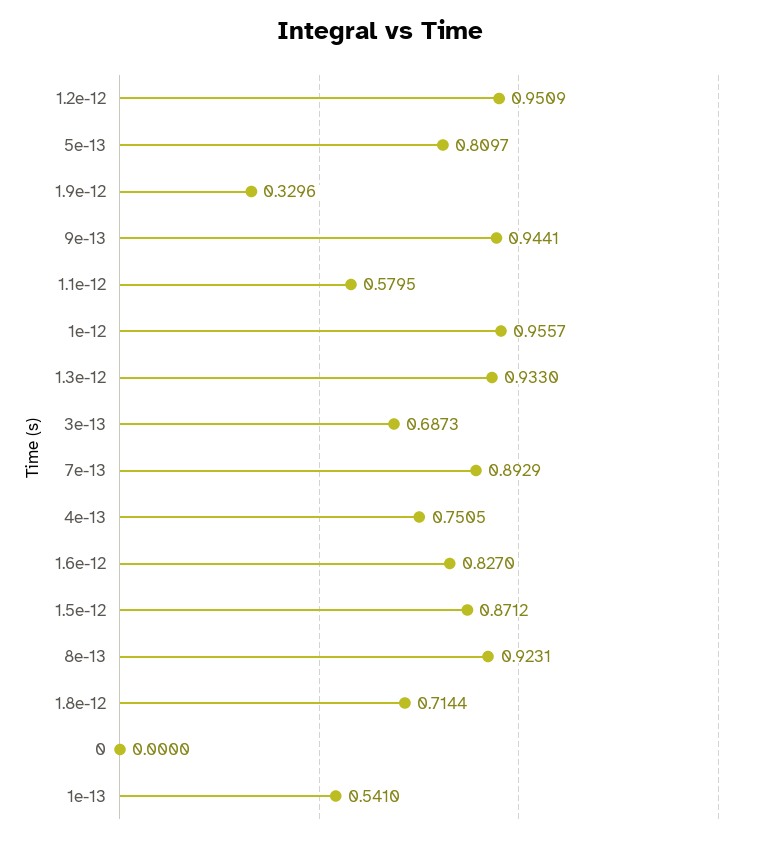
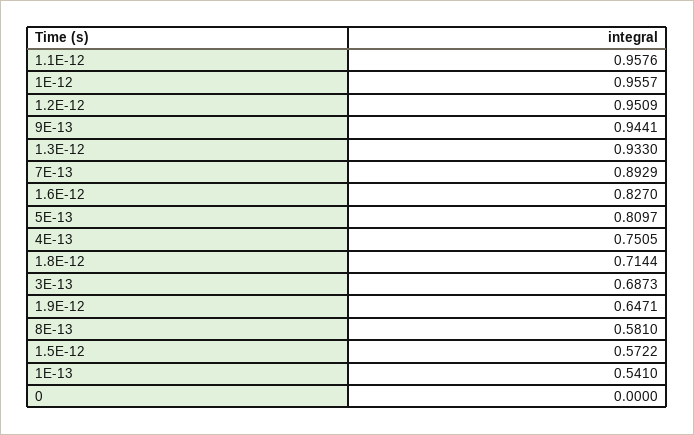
  {
    "1.2e-12": 0.9509,
    "5e-13": 0.8097,
-   "1.9e-12": 0.3296,
+   "1.9e-12": 0.6471,
    "9e-13": 0.9441,
-   "1.1e-12": 0.5795,
+   "1.1e-12": 0.9576,
    "1e-12": 0.9557,
    "1.3e-12": 0.933,
    "3e-13": 0.6873,
    "7e-13": 0.8929,
    "4e-13": 0.7505,
    "1.6e-12": 0.827,
-   "1.5e-12": 0.8712,
+   "1.5e-12": 0.5722,
-   "8e-13": 0.9231,
+   "8e-13": 0.581,
    "1.8e-12": 0.7144,
    "0": 0,
    "1e-13": 0.541
  }

